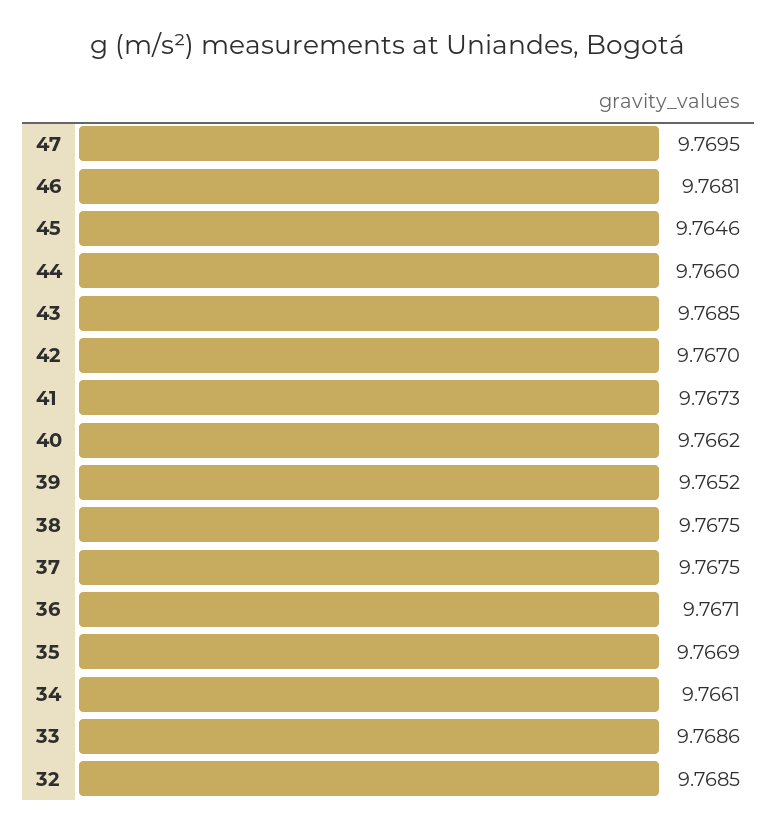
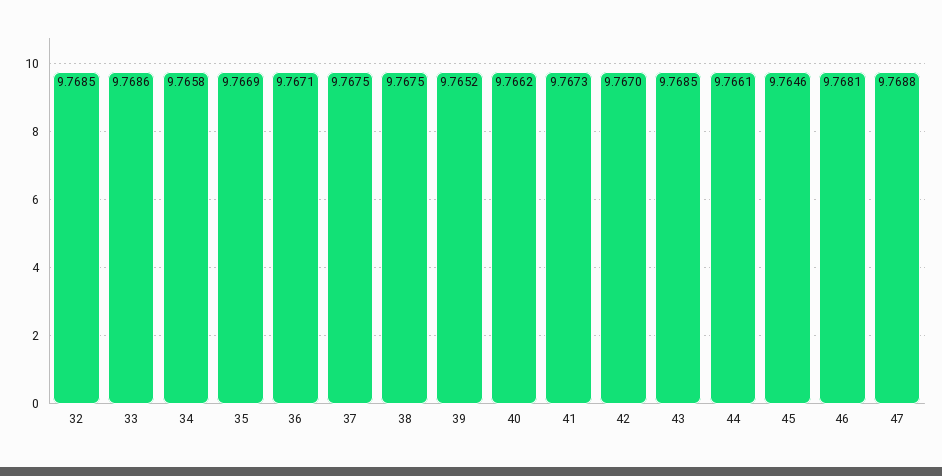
  {
-   "47": 9.7695,
+   "47": 9.7688,
    "46": 9.7681,
    "45": 9.7646,
-   "44": 9.766,
+   "44": 9.7661,
    "43": 9.7685,
    "42": 9.767,
    "41": 9.7673,
    "40": 9.7662,
    "39": 9.7652,
    "38": 9.7675,
    "37": 9.7675,
    "36": 9.7671,
    "35": 9.7669,
-   "34": 9.7661,
+   "34": 9.7658,
    "33": 9.7686,
    "32": 9.7685
  }

